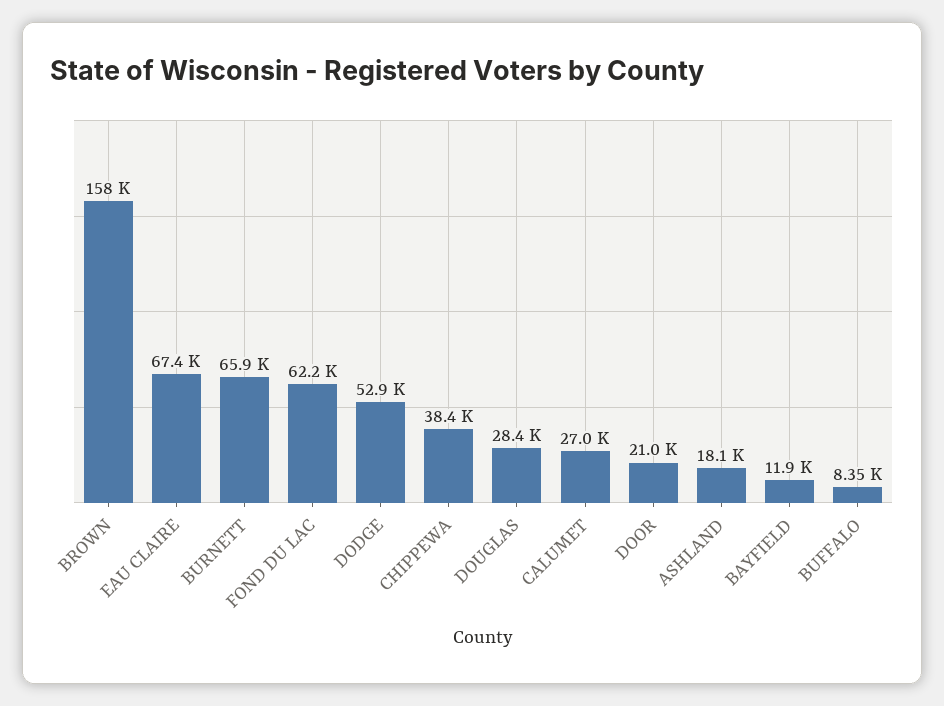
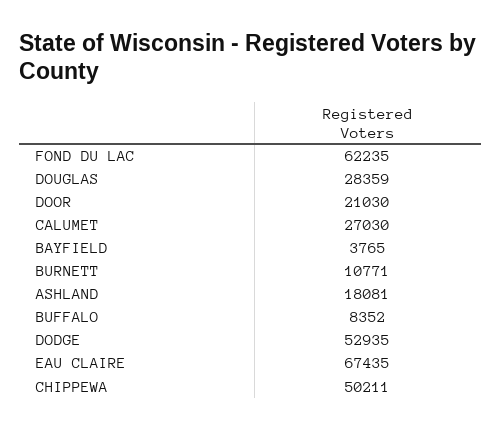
  {
-   "BROWN": 158000,
    "EAU CLAIRE": 67435,
-   "BURNETT": 65900,
+   "BURNETT": 10771,
    "FOND DU LAC": 62235,
    "DODGE": 52935,
-   "CHIPPEWA": 38400,
+   "CHIPPEWA": 50211,
    "DOUGLAS": 28359,
    "CALUMET": 27030,
    "DOOR": 21030,
    "ASHLAND": 18081,
-   "BAYFIELD": 11900,
+   "BAYFIELD": 3765,
    "BUFFALO": 8352
  }

